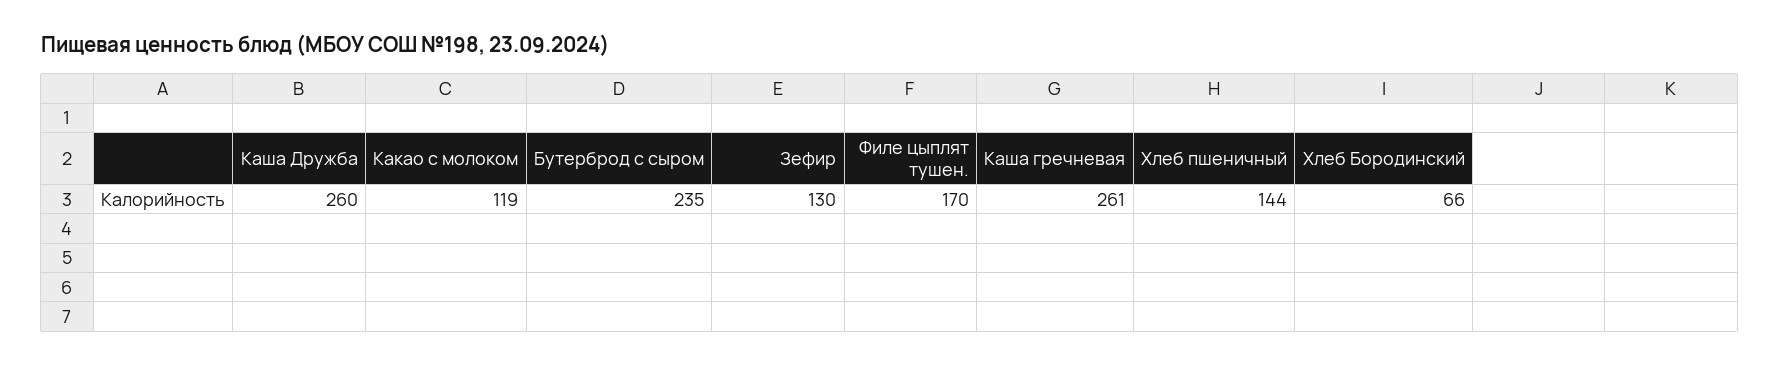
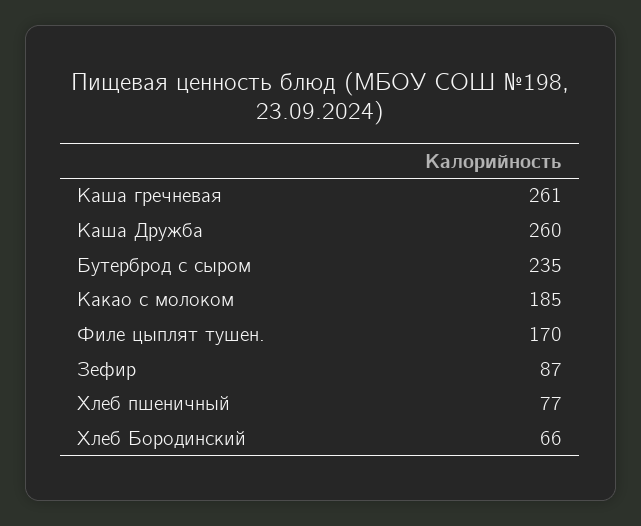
  {
    "Каша Дружба": 260,
-   "Какао с молоком": 119,
+   "Какао с молоком": 185,
    "Бутерброд с сыром": 235,
-   "Зефир": 130,
+   "Зефир": 87,
    "Филе цыплят тушен.": 170,
    "Каша гречневая": 261,
-   "Хлеб пшеничный": 144,
+   "Хлеб пшеничный": 77,
    "Хлеб Бородинский": 66
  }

